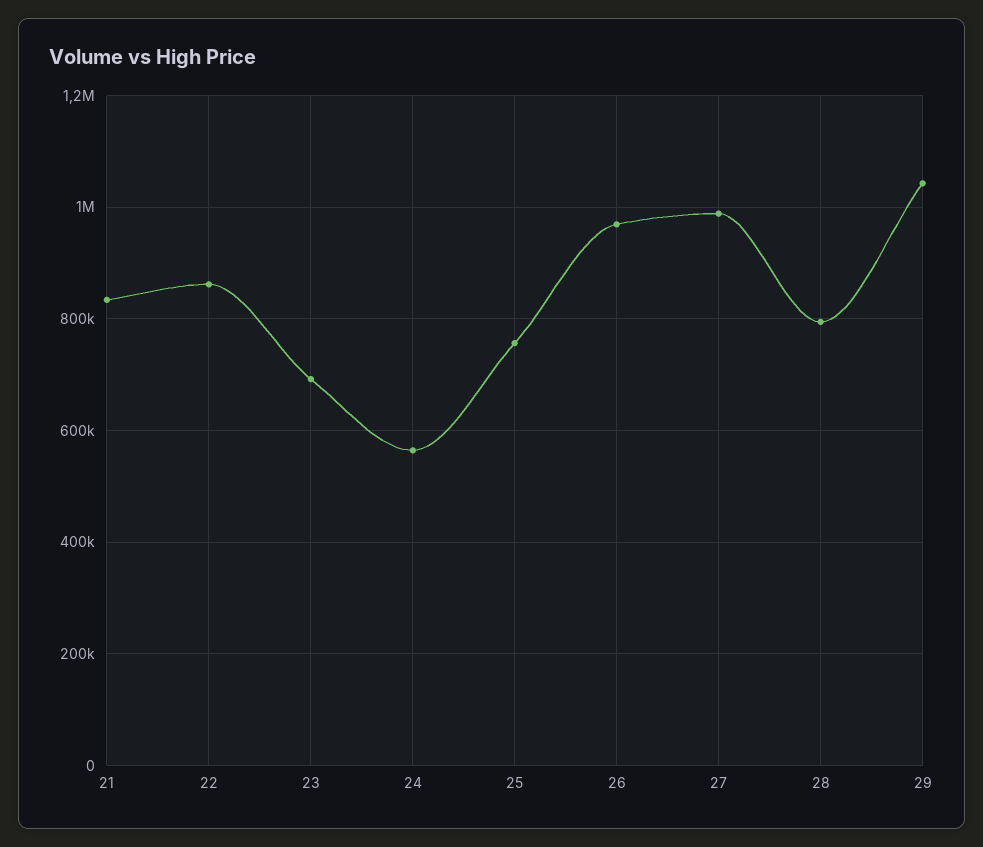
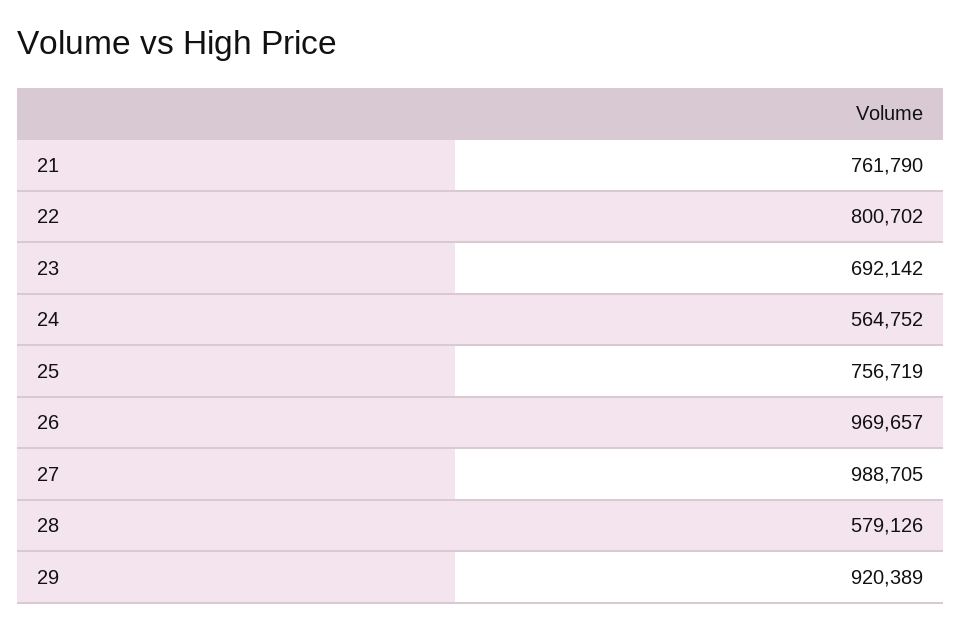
  {
-   "21": 840000,
+   "21": 761790,
-   "22": 860000,
+   "22": 800702,
    "23": 692142,
    "24": 564752,
    "25": 756719,
    "26": 969657,
    "27": 988705,
-   "28": 800000,
+   "28": 579126,
-   "29": 1040000
+   "29": 920389
  }

